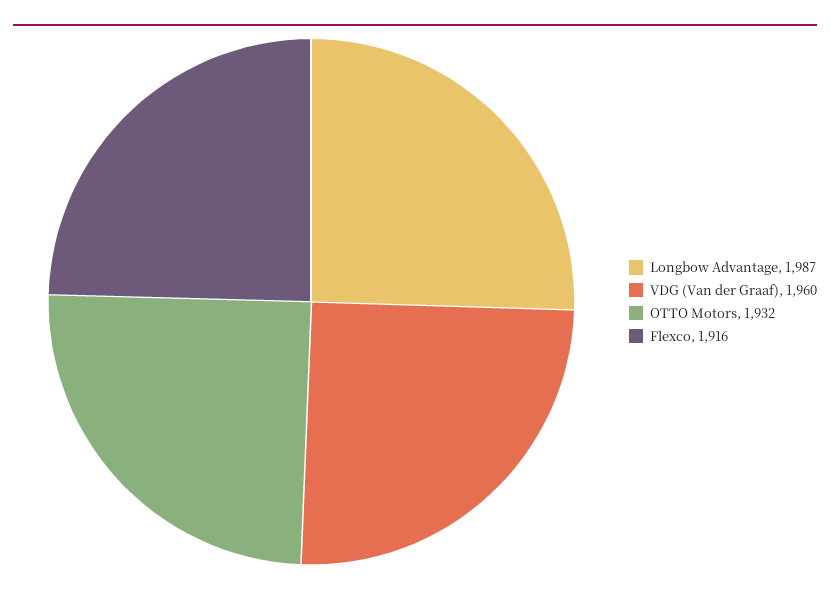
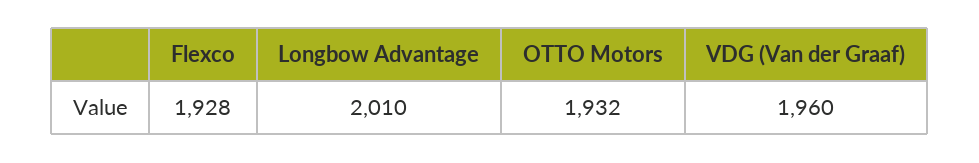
  {
-   "Longbow Advantage": 1987,
+   "Longbow Advantage": 2010,
    "VDG (Van der Graaf)": 1960,
    "OTTO Motors": 1932,
-   "Flexco": 1916
+   "Flexco": 1928
  }

